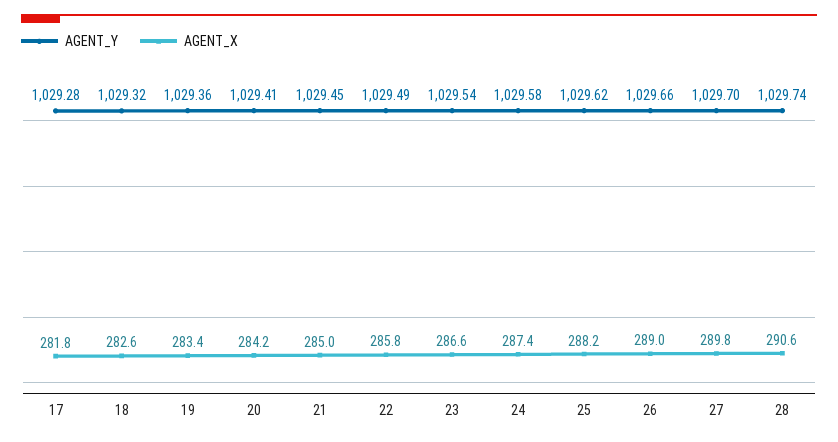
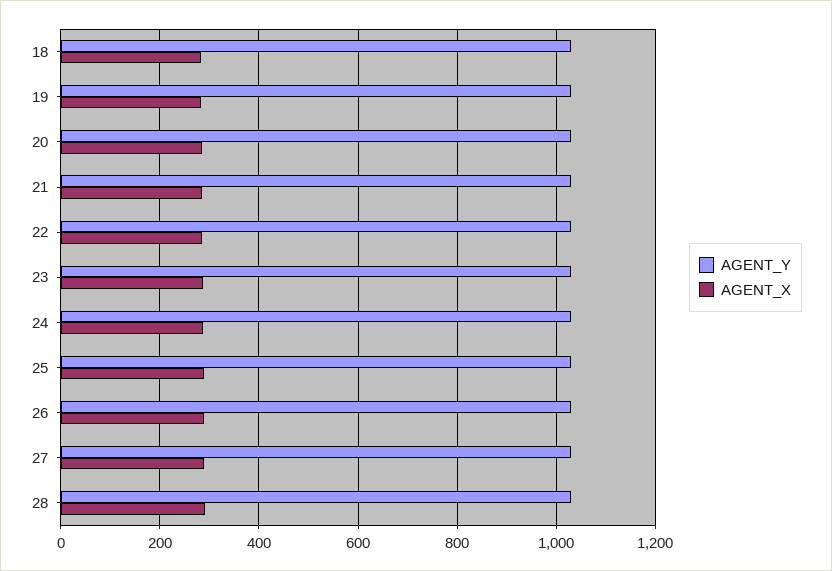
  {
    "AGENT_Y": {
-     "17": 1029.28,
      "18": 1029.32,
      "19": 1029.36,
      "20": 1029.41,
      "21": 1029.45,
      "22": 1029.49,
      "23": 1029.54,
      "24": 1029.58,
      "25": 1029.62,
      "26": 1029.66,
      "27": 1029.7,
      "28": 1029.74
    },
    "AGENT_X": {
-     "17": 281.8,
      "18": 282.6,
      "19": 283.4,
      "20": 284.2,
      "21": 285,
      "22": 285.8,
      "23": 286.6,
      "24": 287.4,
      "25": 288.2,
      "26": 289,
      "27": 289.8,
      "28": 290.6
    }
  }

